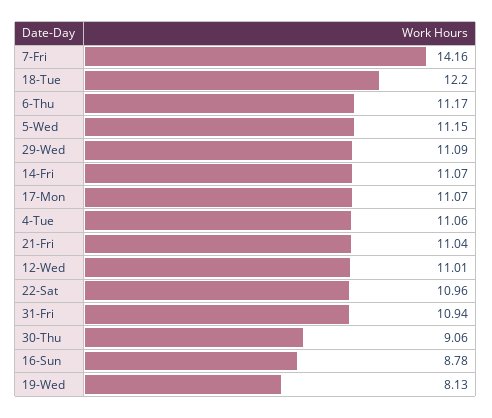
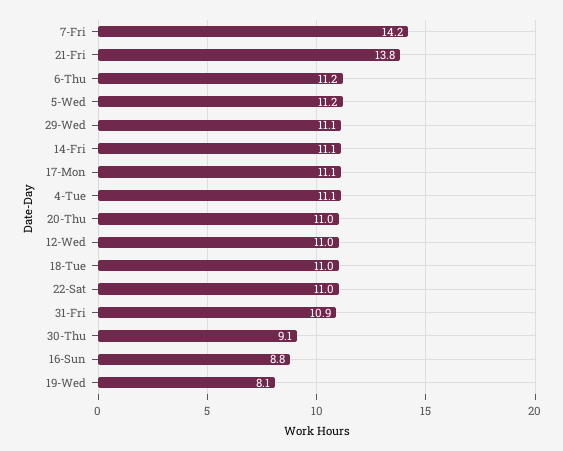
  {
    "7-Fri": 14.16,
-   "18-Tue": 12.2,
+   "18-Tue": 11,
    "6-Thu": 11.17,
    "5-Wed": 11.15,
    "29-Wed": 11.09,
    "14-Fri": 11.07,
    "17-Mon": 11.07,
    "4-Tue": 11.06,
-   "21-Fri": 11.04,
+   "21-Fri": 13.8,
    "12-Wed": 11.01,
    "22-Sat": 10.96,
    "31-Fri": 10.94,
    "30-Thu": 9.06,
    "16-Sun": 8.78,
-   "19-Wed": 8.13
+   "19-Wed": 8.13,
+   "20-Thu": 11
  }

